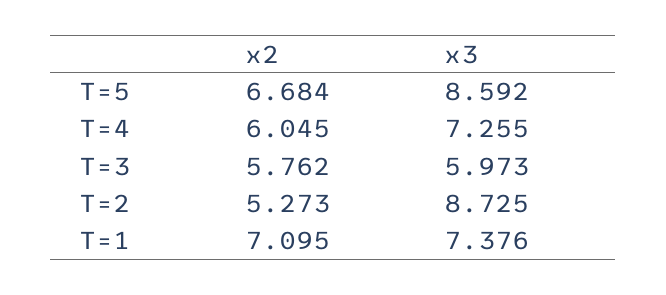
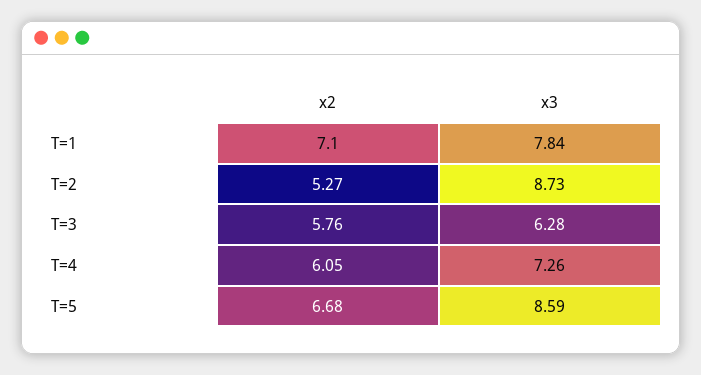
  {
    "x2": {
      "T=5": 6.684,
      "T=4": 6.045,
      "T=3": 5.762,
      "T=2": 5.273,
      "T=1": 7.095
    },
    "x3": {
      "T=5": 8.592,
      "T=4": 7.255,
-     "T=3": 5.973,
+     "T=3": 6.28,
      "T=2": 8.725,
-     "T=1": 7.376
+     "T=1": 7.84
    }
  }

